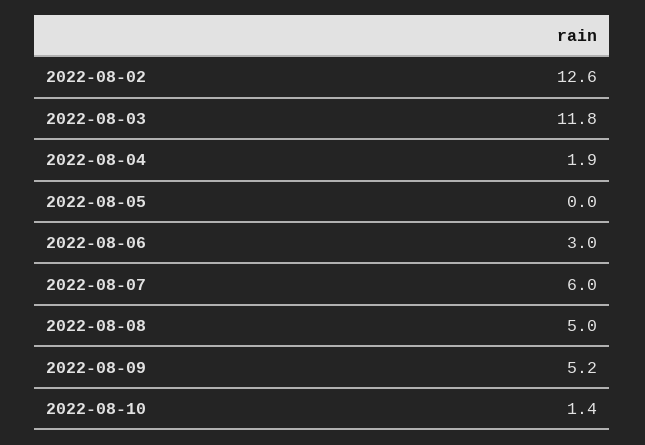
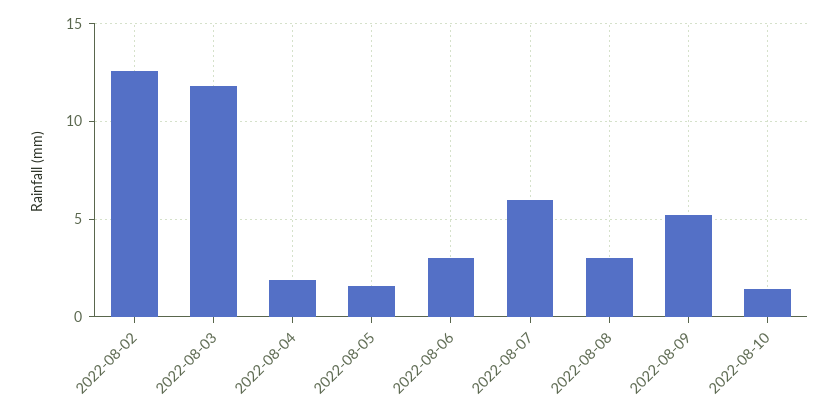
  {
    "2022-08-02": 12.6,
    "2022-08-03": 11.8,
    "2022-08-04": 1.9,
-   "2022-08-05": 0,
+   "2022-08-05": 1.5,
    "2022-08-06": 3,
    "2022-08-07": 6,
-   "2022-08-08": 5,
+   "2022-08-08": 3,
    "2022-08-09": 5.2,
    "2022-08-10": 1.4
  }

